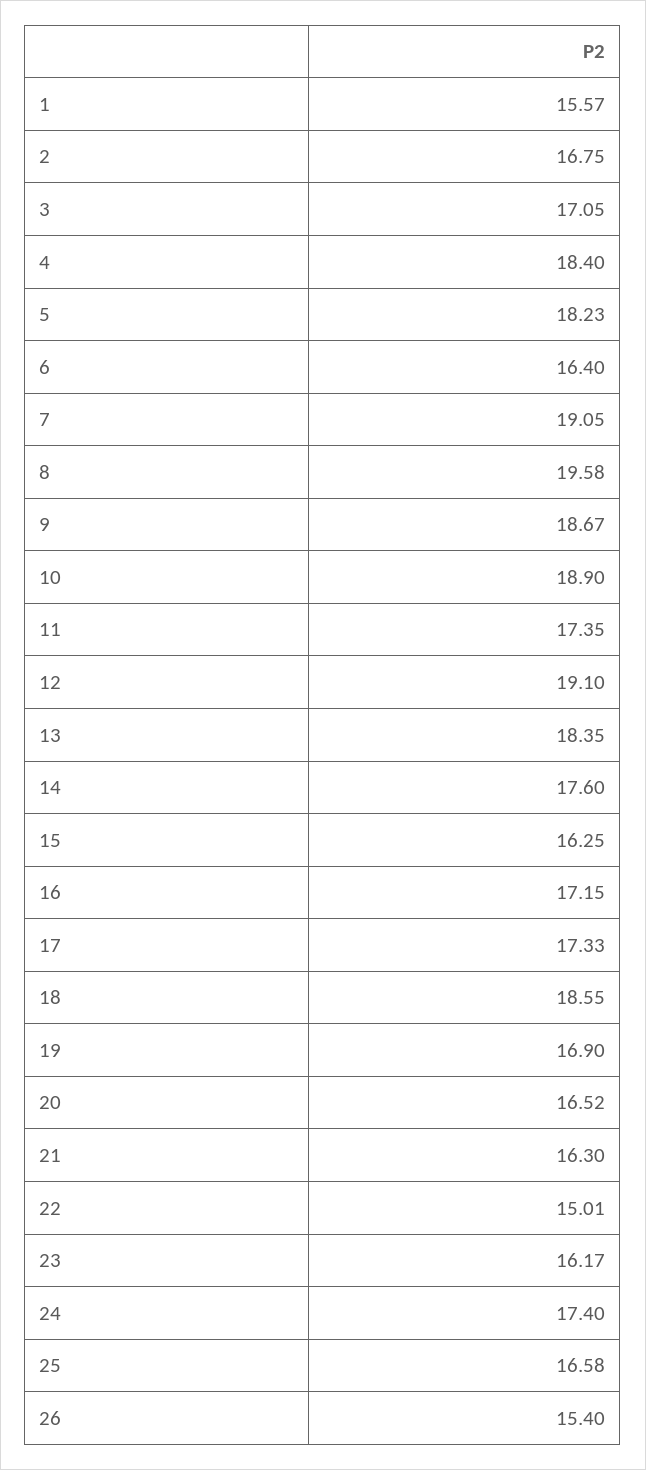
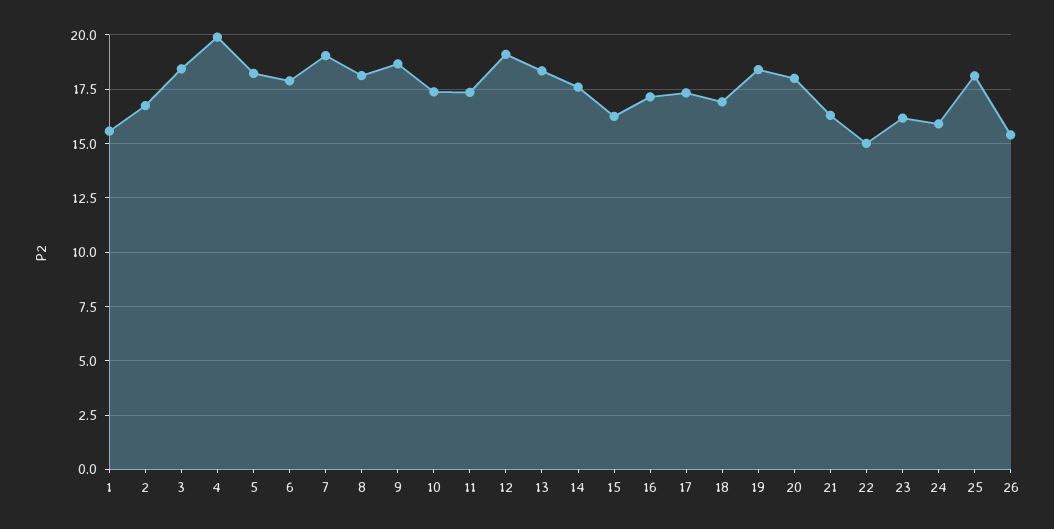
  {
    "1": 15.57,
    "2": 16.75,
-   "3": 17.05,
+   "3": 18.5,
-   "4": 18.4,
+   "4": 20,
    "5": 18.23,
-   "6": 16.4,
+   "6": 18,
    "7": 19.05,
-   "8": 19.58,
+   "8": 18,
    "9": 18.67,
-   "10": 18.9,
+   "10": 17.5,
    "11": 17.35,
    "12": 19.1,
    "13": 18.35,
    "14": 17.6,
    "15": 16.25,
    "16": 17.15,
    "17": 17.33,
-   "18": 18.55,
+   "18": 17,
-   "19": 16.9,
+   "19": 18.5,
-   "20": 16.52,
+   "20": 18,
    "21": 16.3,
    "22": 15.01,
    "23": 16.17,
-   "24": 17.4,
+   "24": 16,
-   "25": 16.58,
+   "25": 18,
    "26": 15.4
  }

